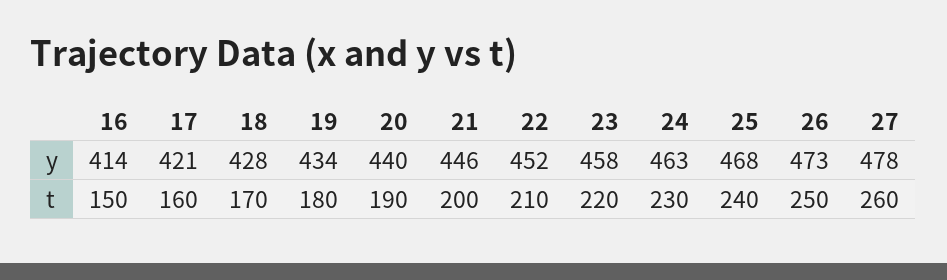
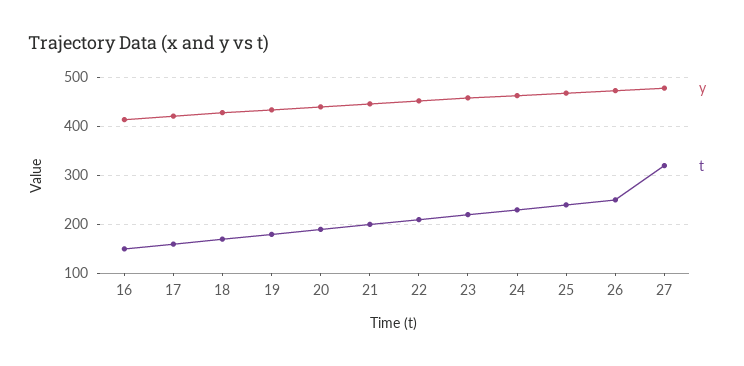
  {
    "y": {
      "16": 414,
      "17": 421,
      "18": 428,
      "19": 434,
      "20": 440,
      "21": 446,
      "22": 452,
      "23": 458,
      "24": 463,
      "25": 468,
      "26": 473,
      "27": 478
    },
    "t": {
      "16": 150,
      "17": 160,
      "18": 170,
      "19": 180,
      "20": 190,
      "21": 200,
      "22": 210,
      "23": 220,
      "24": 230,
      "25": 240,
      "26": 250,
-     "27": 260
+     "27": 320
    }
  }

